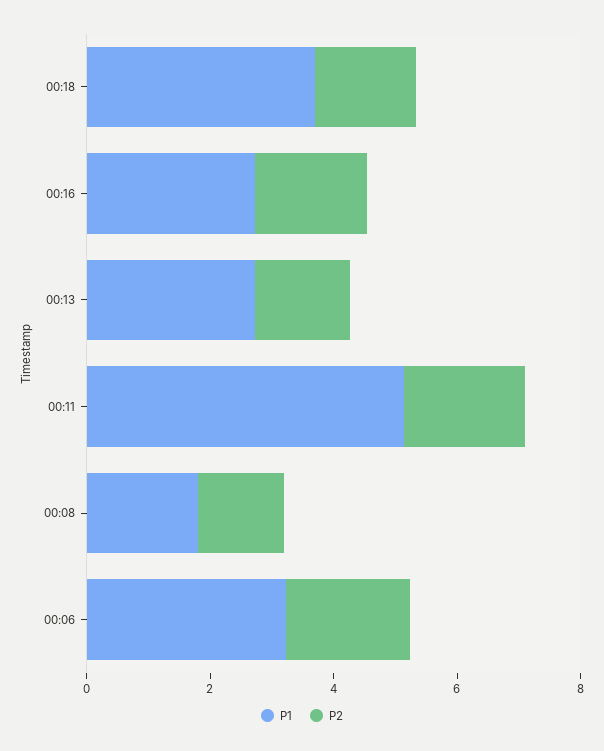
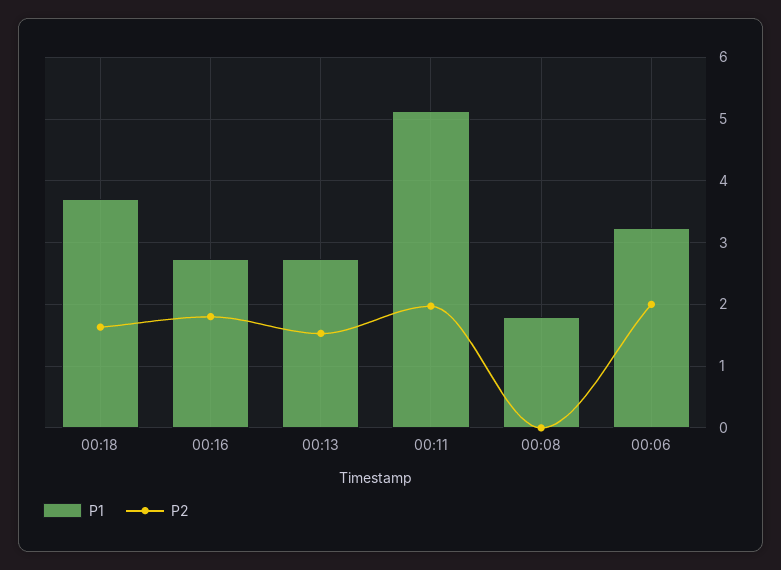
  {
    "P1": {
      "00:18": 3.7,
      "00:16": 2.7,
      "00:13": 2.7,
      "00:11": 5.1,
      "00:08": 1.8,
      "00:06": 3.2
    },
    "P2": {
      "00:18": 1.6,
      "00:16": 1.8,
      "00:13": 1.5,
      "00:11": 2,
-     "00:08": 1.5,
+     "00:08": 0,
      "00:06": 2
    }
  }

